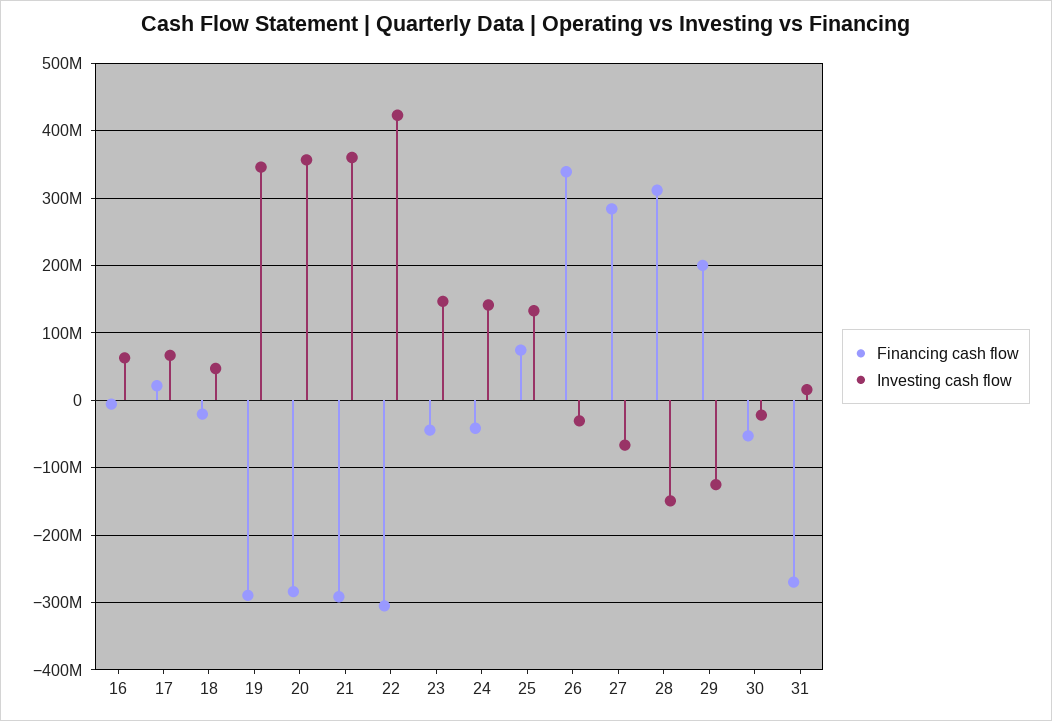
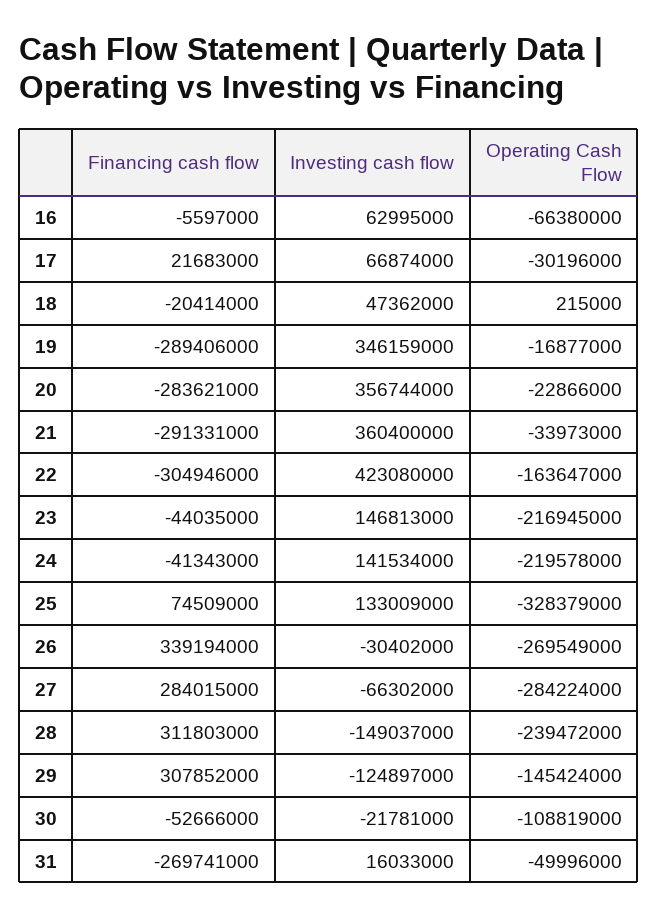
  {
    "Financing cash flow": {
      "16": -5597000,
      "17": 21683000,
      "18": -20414000,
      "19": -289406000,
      "20": -283621000,
      "21": -291331000,
      "22": -304946000,
      "23": -44035000,
      "24": -41343000,
      "25": 74509000,
      "26": 339194000,
      "27": 284015000,
      "28": 311803000,
-     "29": 200000000,
+     "29": 307852000,
      "30": -52666000,
      "31": -269741000
    },
    "Investing cash flow": {
      "16": 62995000,
      "17": 66874000,
      "18": 47362000,
      "19": 346159000,
      "20": 356744000,
      "21": 360400000,
      "22": 423080000,
      "23": 146813000,
      "24": 141534000,
      "25": 133009000,
      "26": -30402000,
      "27": -66302000,
      "28": -149037000,
      "29": -124897000,
      "30": -21781000,
      "31": 16033000
-   }
+   },
+   "Operating Cash Flow": {
+     "16": -66380000,
+     "17": -30196000,
+     "18": 215000,
+     "19": -16877000,
+     "20": -22866000,
+     "21": -33973000,
+     "22": -163647000,
+     "23": -216945000,
+     "24": -219578000,
+     "25": -328379000,
+     "26": -269549000,
+     "27": -284224000,
+     "28": -239472000,
+     "29": -145424000,
+     "30": -108819000,
+     "31": -49996000
+   }
  }

